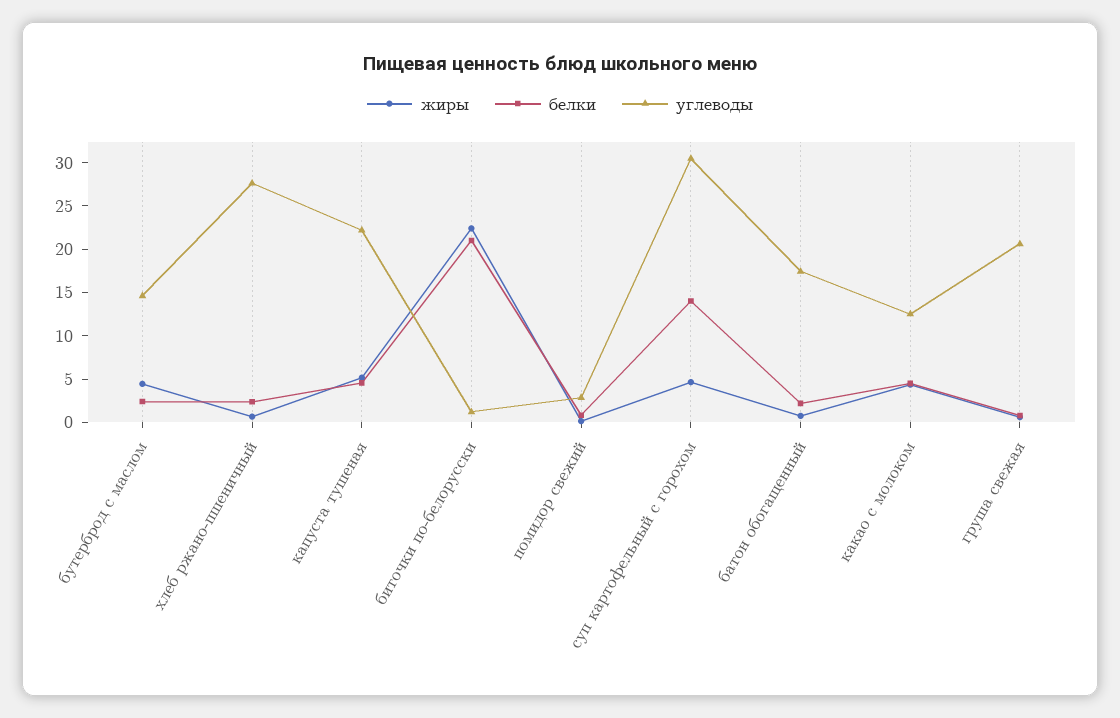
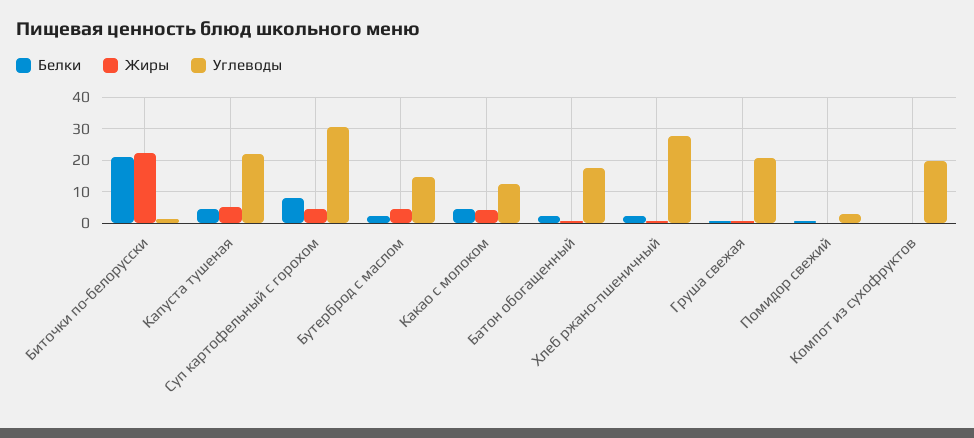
  {
    "жиры": {
      "бутерброд с маслом": 4,
      "хлеб ржано-пшеничный": 1,
      "капуста тушеная": 5,
      "биточки по-белорусски": 22,
      "помидор свежий": 0,
      "суп картофельный с горохом": 5,
      "батон обогащенный": 1,
      "какао с молоком": 4,
-     "груша свежая": 1
+     "груша свежая": 1,
+     "Компот из сухофруктов": 0
    },
    "белки": {
      "бутерброд с маслом": 2,
      "хлеб ржано-пшеничный": 2,
      "капуста тушеная": 5,
      "биточки по-белорусски": 21,
      "помидор свежий": 1,
-     "суп картофельный с горохом": 14,
+     "суп картофельный с горохом": 8,
      "батон обогащенный": 2,
      "какао с молоком": 5,
-     "груша свежая": 1
+     "груша свежая": 1,
+     "Компот из сухофруктов": 0
    },
    "углеводы": {
      "бутерброд с маслом": 15,
      "хлеб ржано-пшеничный": 28,
      "капуста тушеная": 22,
      "биточки по-белорусски": 1,
      "помидор свежий": 3,
      "суп картофельный с горохом": 30,
      "батон обогащенный": 17,
      "какао с молоком": 13,
-     "груша свежая": 21
+     "груша свежая": 21,
+     "Компот из сухофруктов": 20
    }
  }

